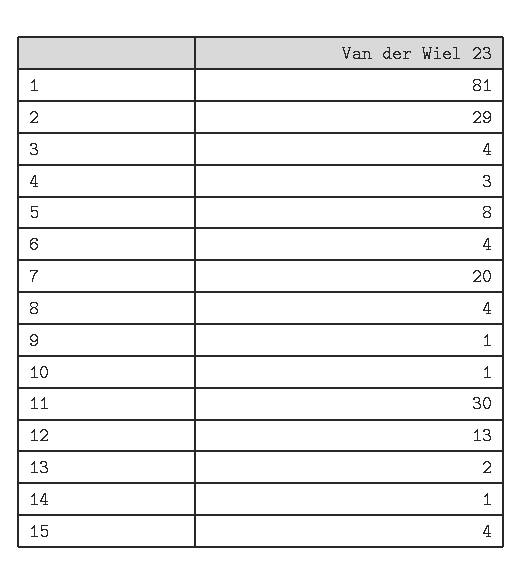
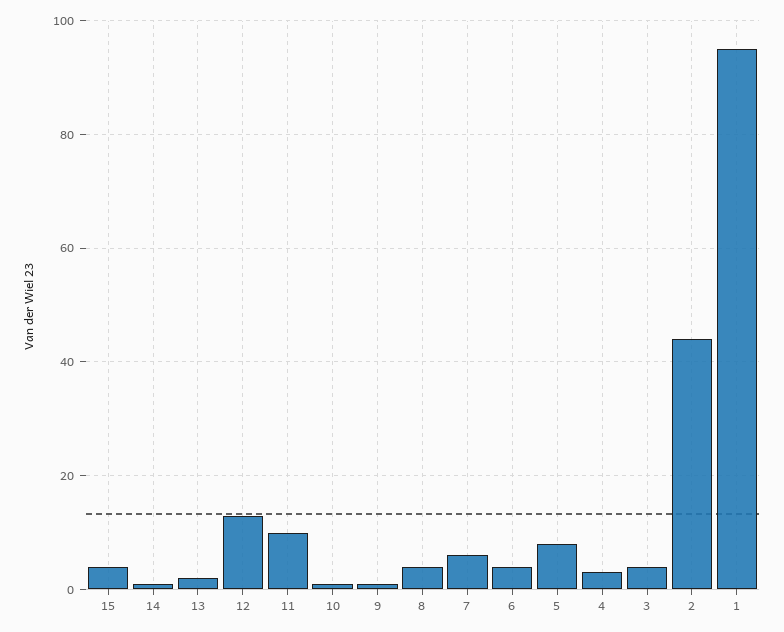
  {
-   "1": 81,
+   "1": 95,
-   "2": 29,
+   "2": 45,
    "3": 4,
    "4": 3,
    "5": 8,
    "6": 4,
-   "7": 20,
+   "7": 5,
    "8": 4,
    "9": 1,
    "10": 1,
-   "11": 30,
+   "11": 10,
    "12": 13,
    "13": 2,
    "14": 1,
    "15": 4
  }

